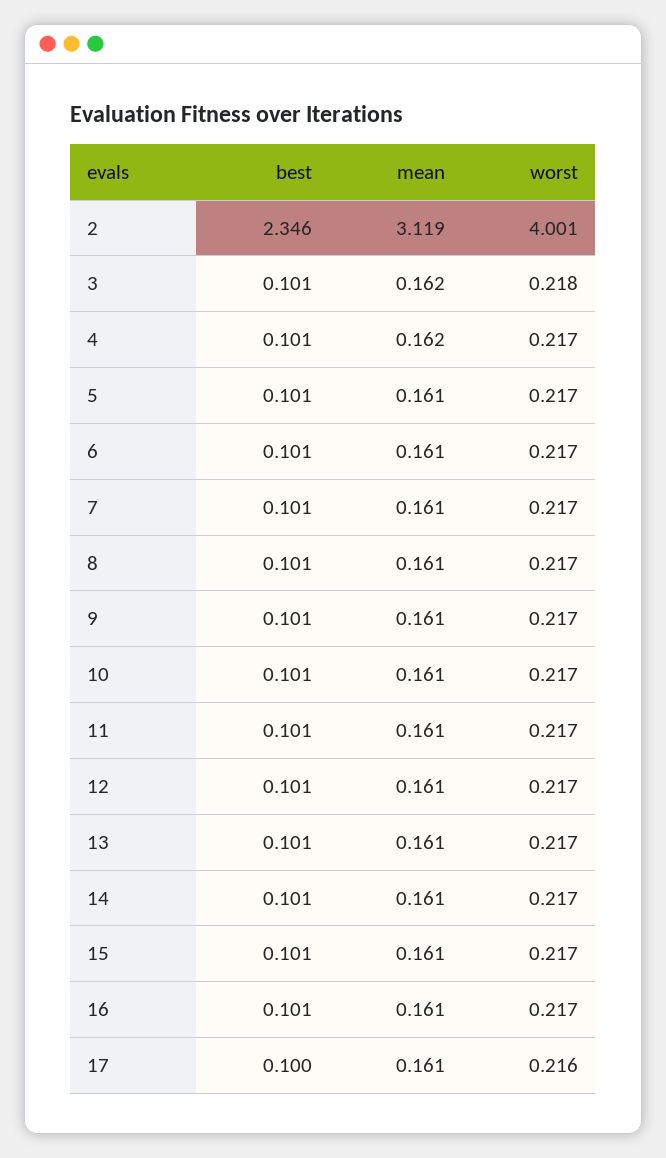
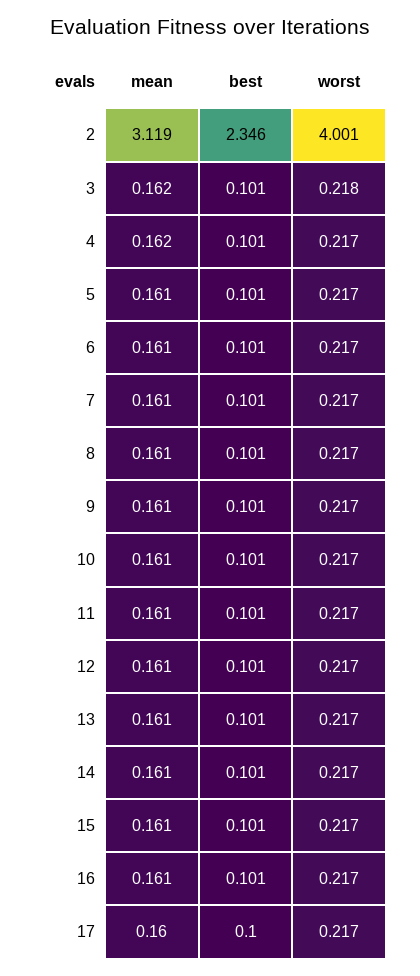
  {
    "best": {
      "2": 2.346,
      "3": 0.101,
      "4": 0.101,
      "5": 0.101,
      "6": 0.101,
      "7": 0.101,
      "8": 0.101,
      "9": 0.101,
      "10": 0.101,
      "11": 0.101,
      "12": 0.101,
      "13": 0.101,
      "14": 0.101,
      "15": 0.101,
      "16": 0.101,
      "17": 0.1
    },
    "mean": {
      "2": 3.119,
      "3": 0.162,
      "4": 0.162,
      "5": 0.161,
      "6": 0.161,
      "7": 0.161,
      "8": 0.161,
      "9": 0.161,
      "10": 0.161,
      "11": 0.161,
      "12": 0.161,
      "13": 0.161,
      "14": 0.161,
      "15": 0.161,
      "16": 0.161,
-     "17": 0.161
+     "17": 0.16
    },
    "worst": {
      "2": 4.001,
      "3": 0.218,
      "4": 0.217,
      "5": 0.217,
      "6": 0.217,
      "7": 0.217,
      "8": 0.217,
      "9": 0.217,
      "10": 0.217,
      "11": 0.217,
      "12": 0.217,
      "13": 0.217,
      "14": 0.217,
      "15": 0.217,
      "16": 0.217,
-     "17": 0.216
+     "17": 0.217
    }
  }

